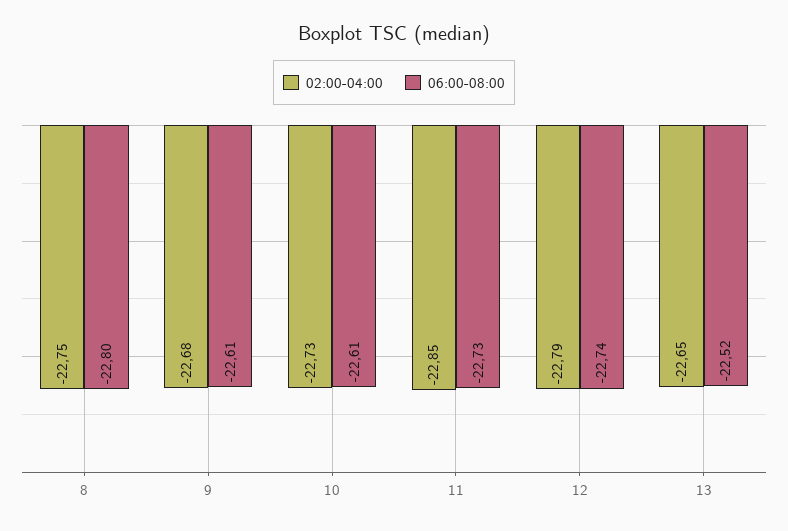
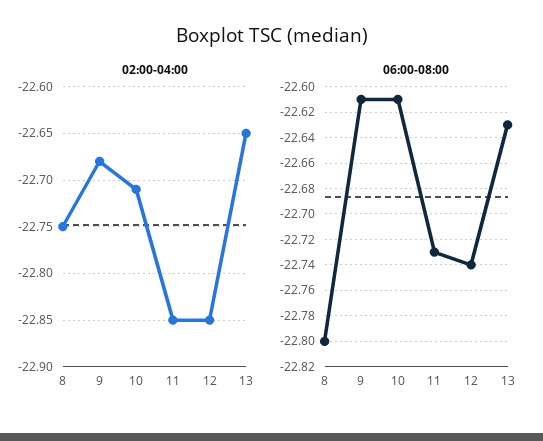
  {
    "02:00-04:00": {
      "8": -22.75,
      "9": -22.68,
-     "10": -22.73,
+     "10": -22.71,
      "11": -22.85,
-     "12": -22.79,
+     "12": -22.85,
      "13": -22.65
    },
    "06:00-08:00": {
      "8": -22.8,
      "9": -22.61,
      "10": -22.61,
      "11": -22.73,
      "12": -22.74,
-     "13": -22.52
+     "13": -22.63
    }
  }

